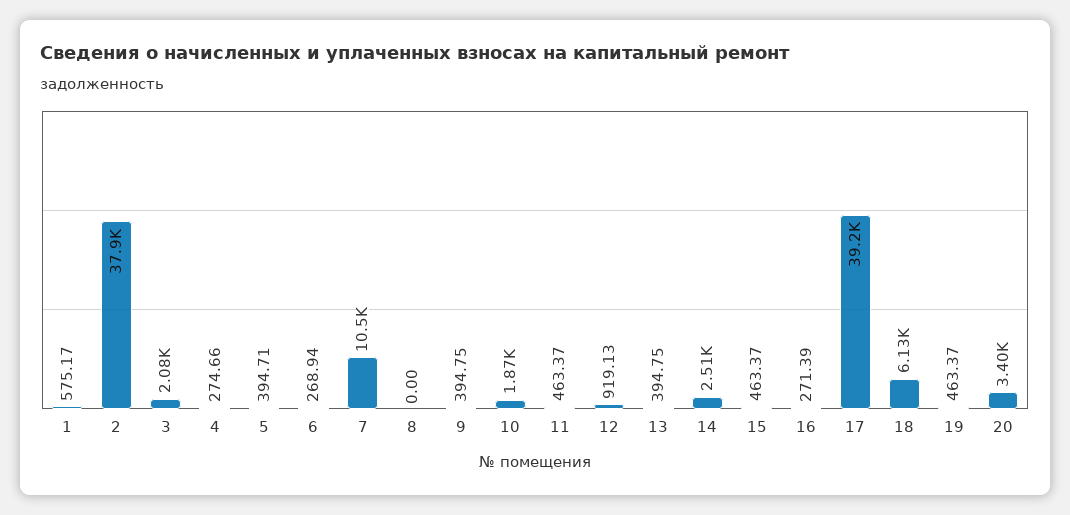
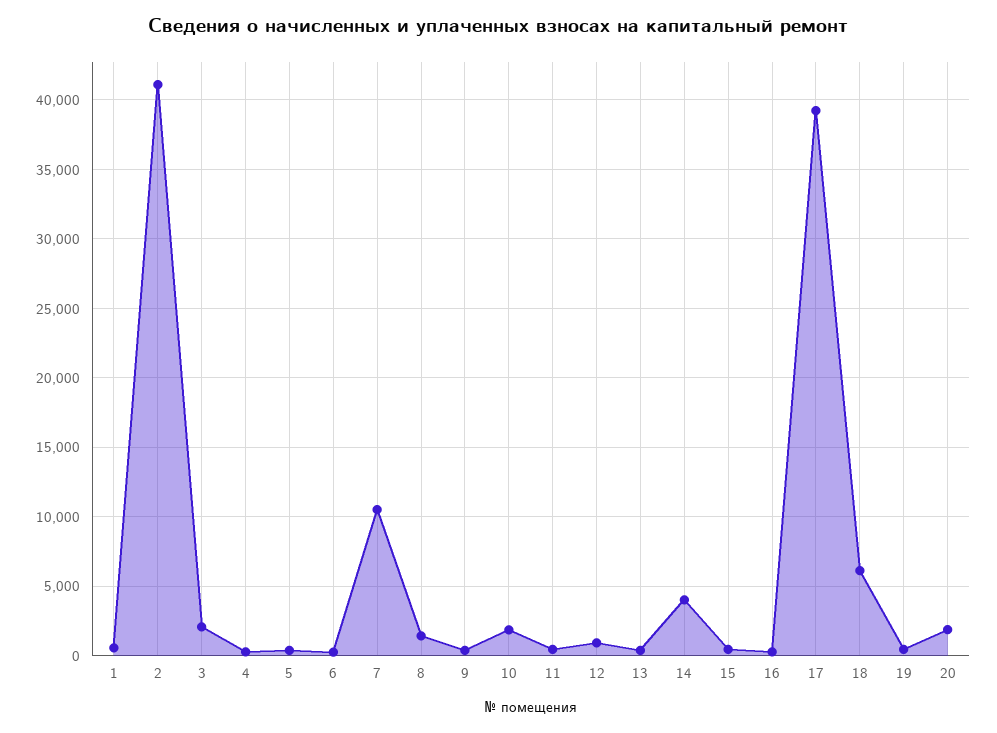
  {
    "1": 575.17,
-   "2": 37900,
+   "2": 41000,
    "3": 2080,
    "4": 274.66,
    "5": 394.71,
    "6": 268.94,
    "7": 10500,
-   "8": 0,
+   "8": 1500,
    "9": 394.75,
    "10": 1870,
    "11": 463.37,
    "12": 919.13,
    "13": 394.75,
-   "14": 2510,
+   "14": 4000,
    "15": 463.37,
    "16": 271.39,
    "17": 39200,
    "18": 6130,
    "19": 463.37,
-   "20": 3400
+   "20": 2000
  }

